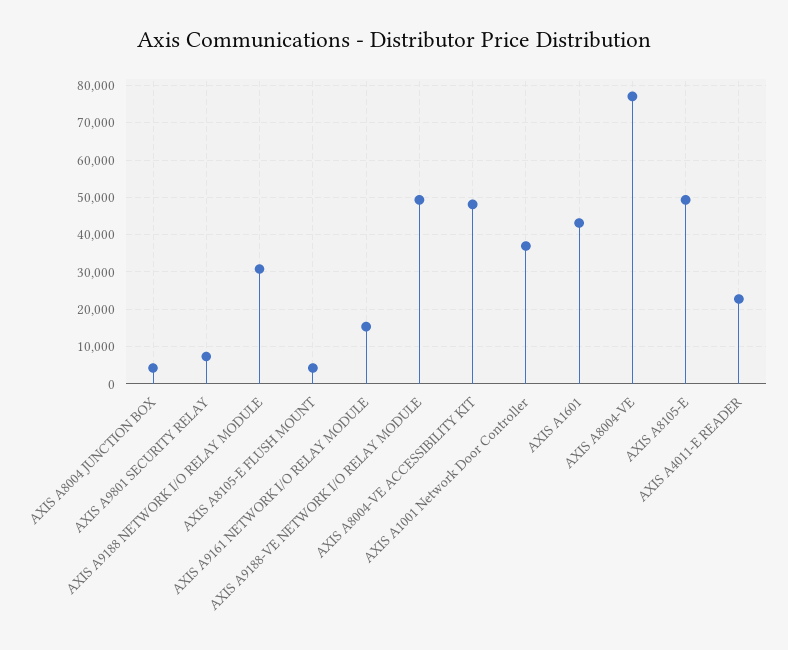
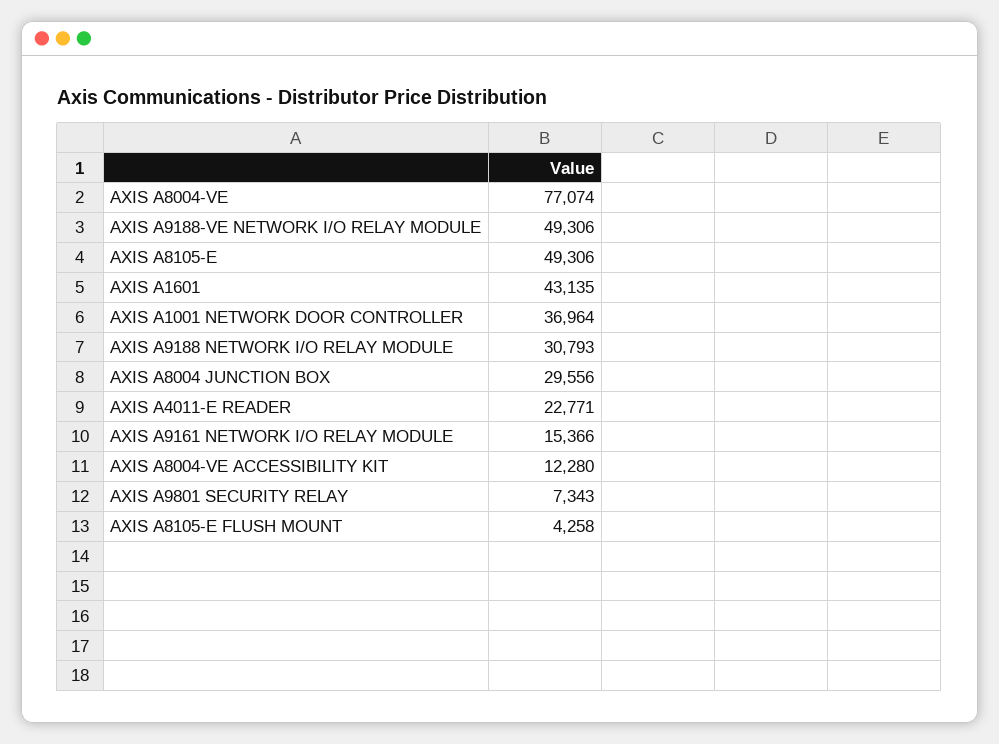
  {
-   "AXIS A8004 JUNCTION BOX": 4000,
+   "AXIS A8004 JUNCTION BOX": 29556,
    "AXIS A9801 SECURITY RELAY": 7343,
    "AXIS A9188 NETWORK I/O RELAY MODULE": 30793,
    "AXIS A8105-E FLUSH MOUNT": 4258,
    "AXIS A9161 NETWORK I/O RELAY MODULE": 15366,
    "AXIS A9188-VE NETWORK I/O RELAY MODULE": 49306,
-   "AXIS A8004-VE ACCESSIBILITY KIT": 48000,
+   "AXIS A8004-VE ACCESSIBILITY KIT": 12280,
    "AXIS A1001 Network Door Controller": 36964,
    "AXIS A1601": 43135,
    "AXIS A8004-VE": 77074,
    "AXIS A8105-E": 49306,
    "AXIS A4011-E READER": 22771
  }

